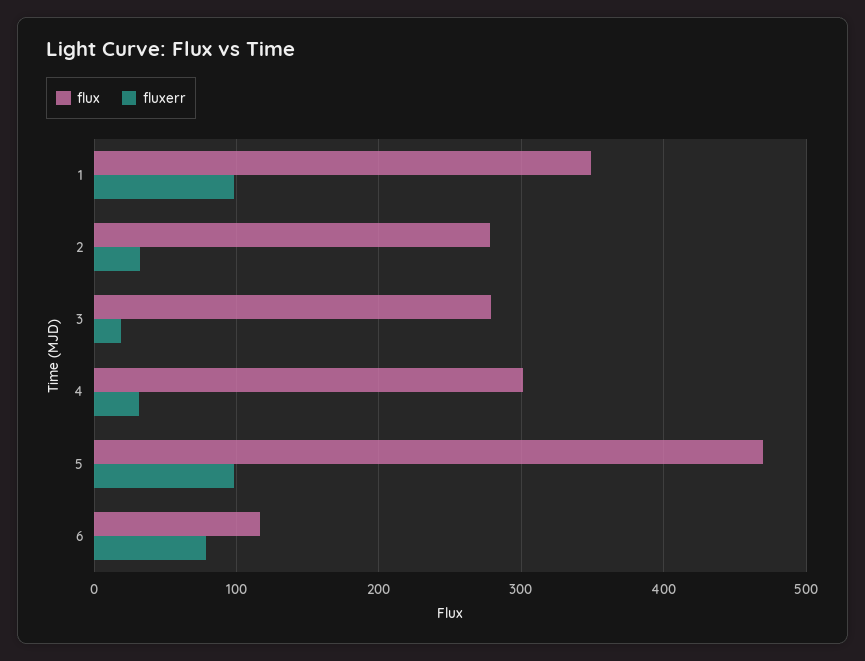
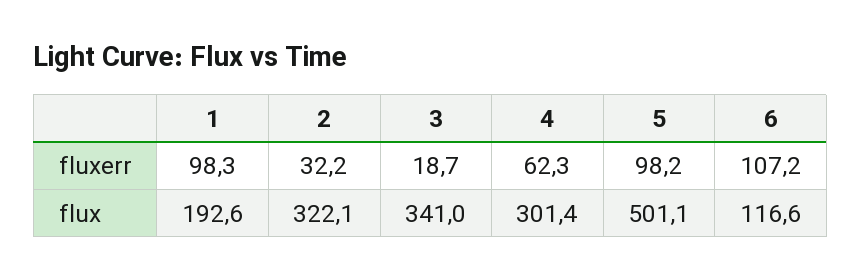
  {
    "flux": {
-     "1": 350,
+     "1": 192.6,
-     "2": 280,
+     "2": 322.1,
-     "3": 280,
+     "3": 341,
      "4": 301.4,
-     "5": 470,
+     "5": 501.1,
      "6": 116.6
    },
    "fluxerr": {
      "1": 98.3,
      "2": 32.2,
      "3": 18.7,
-     "4": 30,
+     "4": 62.3,
      "5": 98.2,
-     "6": 80
+     "6": 107.2
    }
  }

